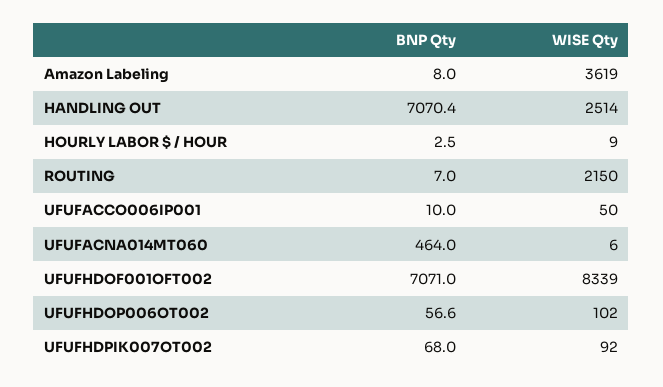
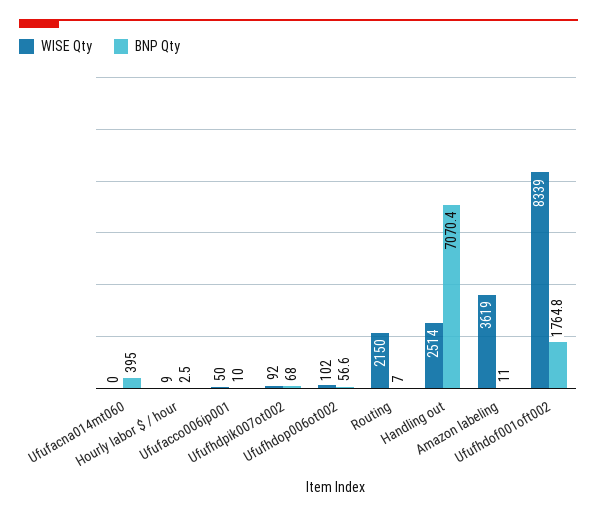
  {
    "BNP Qty": {
-     "Amazon Labeling": 8,
+     "Amazon Labeling": 11,
      "HANDLING OUT": 7070.4,
      "HOURLY LABOR $ / HOUR": 2.5,
      "ROUTING": 7,
      "UFUFACCO006IP001": 10,
-     "UFUFACNA014MT060": 464,
+     "UFUFACNA014MT060": 395,
-     "UFUFHDOF001OFT002": 7071,
+     "UFUFHDOF001OFT002": 1764.8,
      "UFUFHDOP006OT002": 56.6,
      "UFUFHDPIK007OT002": 68
    },
    "WISE Qty": {
      "Amazon Labeling": 3619,
      "HANDLING OUT": 2514,
      "HOURLY LABOR $ / HOUR": 9,
      "ROUTING": 2150,
      "UFUFACCO006IP001": 50,
-     "UFUFACNA014MT060": 6,
+     "UFUFACNA014MT060": 0,
      "UFUFHDOF001OFT002": 8339,
      "UFUFHDOP006OT002": 102,
      "UFUFHDPIK007OT002": 92
    }
  }

